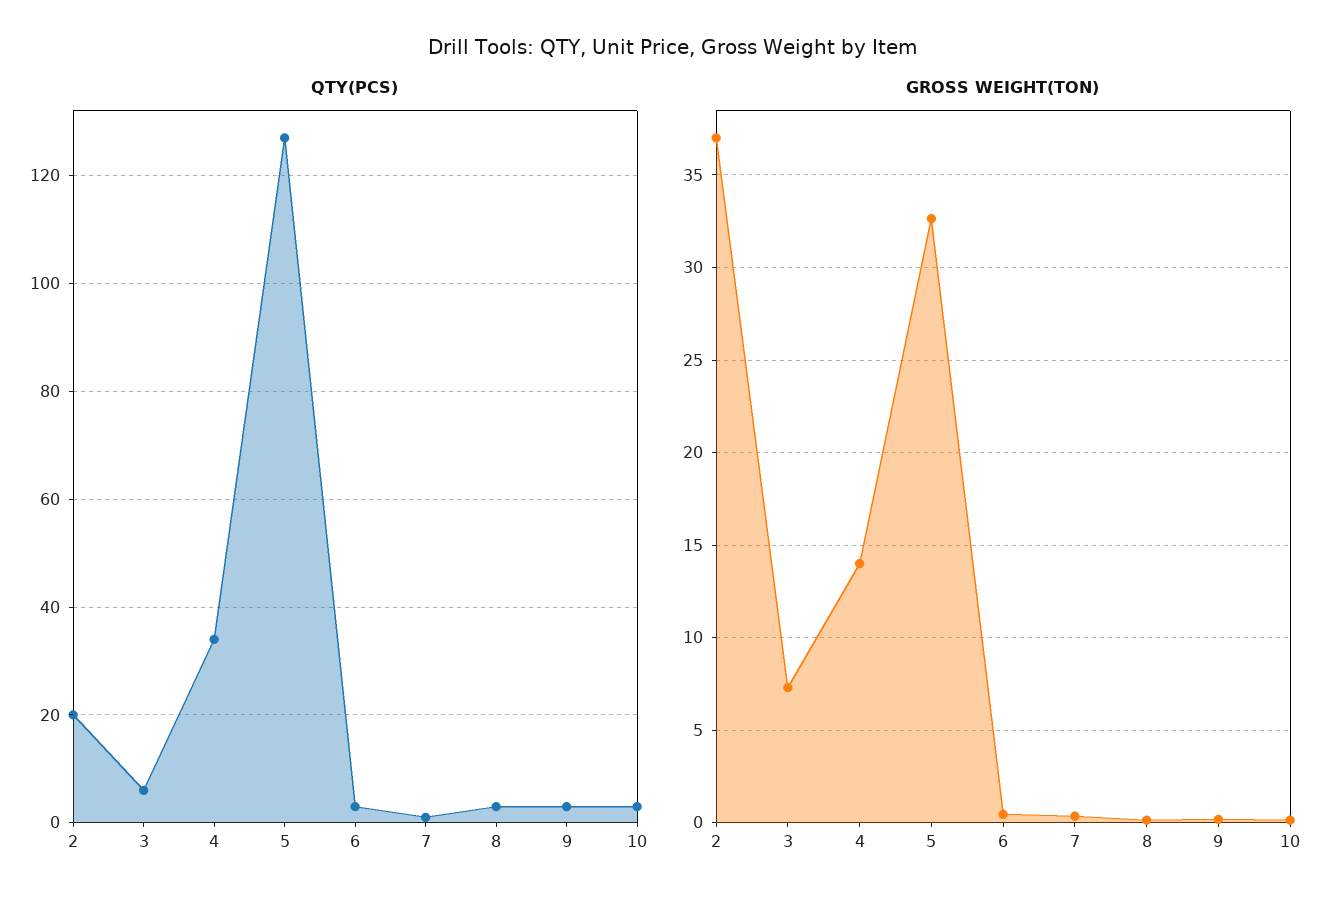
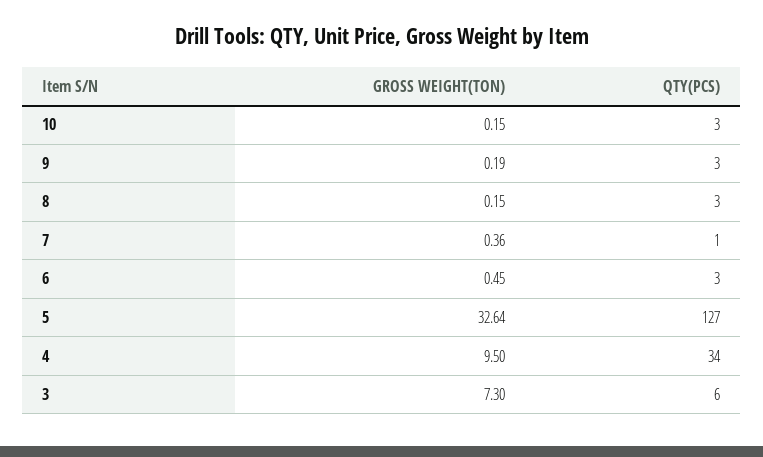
  {
    "QTY(PCS)": {
-     "2": 20,
      "3": 6,
      "4": 34,
      "5": 127,
      "6": 3,
      "7": 1,
      "8": 3,
      "9": 3,
      "10": 3
    },
    "GROSS WEIGHT(TON)": {
-     "2": 37,
      "3": 7.3,
-     "4": 14,
+     "4": 9.5,
      "5": 32.64,
      "6": 0.45,
      "7": 0.36,
      "8": 0.15,
      "9": 0.19,
      "10": 0.15
    }
  }

